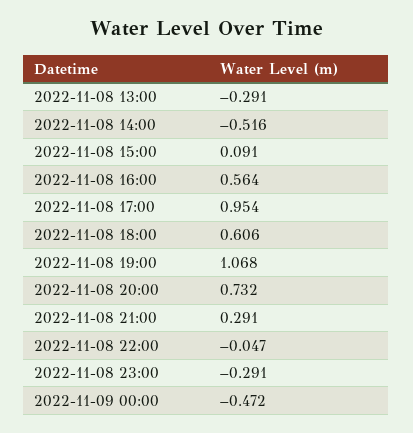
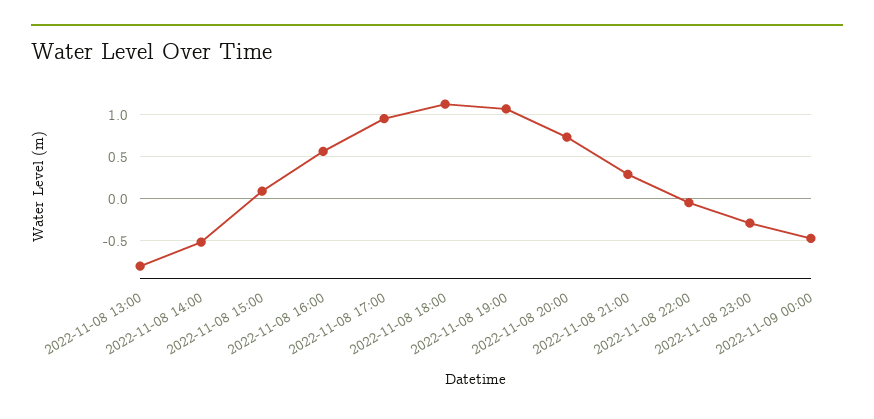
  {
-   "2022-11-08 13:00": -0.291,
+   "2022-11-08 13:00": -0.8,
    "2022-11-08 14:00": -0.516,
    "2022-11-08 15:00": 0.091,
    "2022-11-08 16:00": 0.564,
    "2022-11-08 17:00": 0.954,
-   "2022-11-08 18:00": 0.606,
+   "2022-11-08 18:00": 1.1,
    "2022-11-08 19:00": 1.068,
    "2022-11-08 20:00": 0.732,
    "2022-11-08 21:00": 0.291,
    "2022-11-08 22:00": -0.047,
    "2022-11-08 23:00": -0.291,
    "2022-11-09 00:00": -0.472
  }

